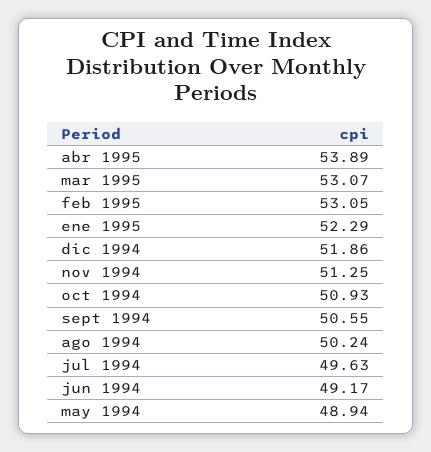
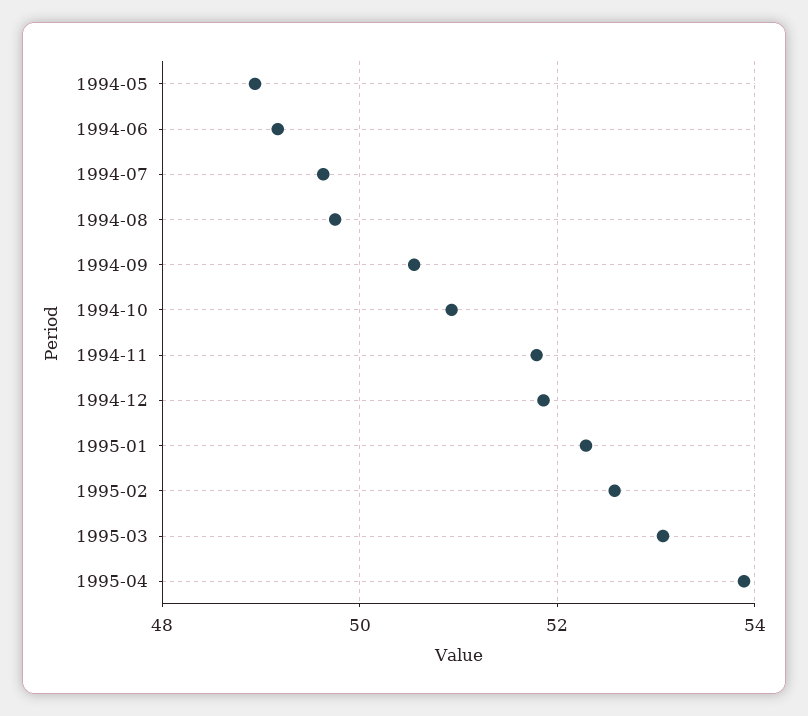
  {
    "abr 1995": 53.89,
    "mar 1995": 53.07,
-   "feb 1995": 53.05,
+   "feb 1995": 52.6,
    "ene 1995": 52.29,
    "dic 1994": 51.86,
-   "nov 1994": 51.25,
+   "nov 1994": 51.8,
    "oct 1994": 50.93,
    "sept 1994": 50.55,
-   "ago 1994": 50.24,
+   "ago 1994": 49.8,
    "jul 1994": 49.63,
    "jun 1994": 49.17,
    "may 1994": 48.94
  }

